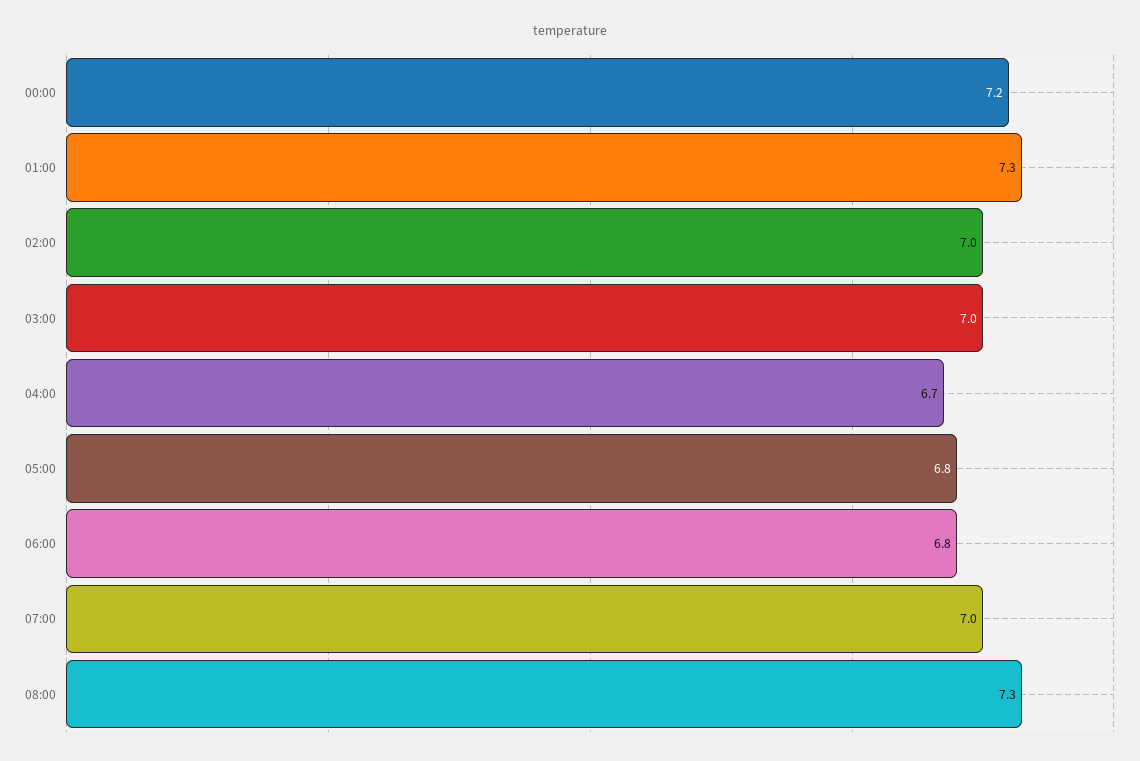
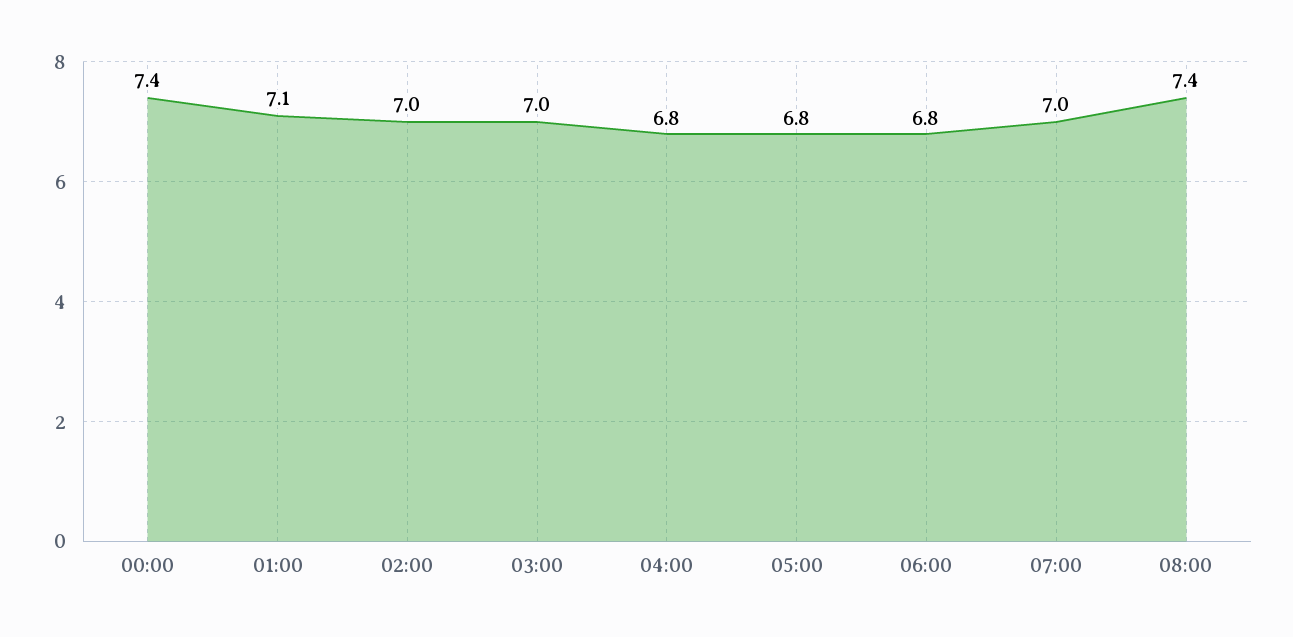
  {
-   "00:00": 7.2,
+   "00:00": 7.4,
-   "01:00": 7.3,
+   "01:00": 7.1,
    "02:00": 7,
    "03:00": 7,
-   "04:00": 6.7,
+   "04:00": 6.8,
    "05:00": 6.8,
    "06:00": 6.8,
    "07:00": 7,
-   "08:00": 7.3
+   "08:00": 7.4
  }

